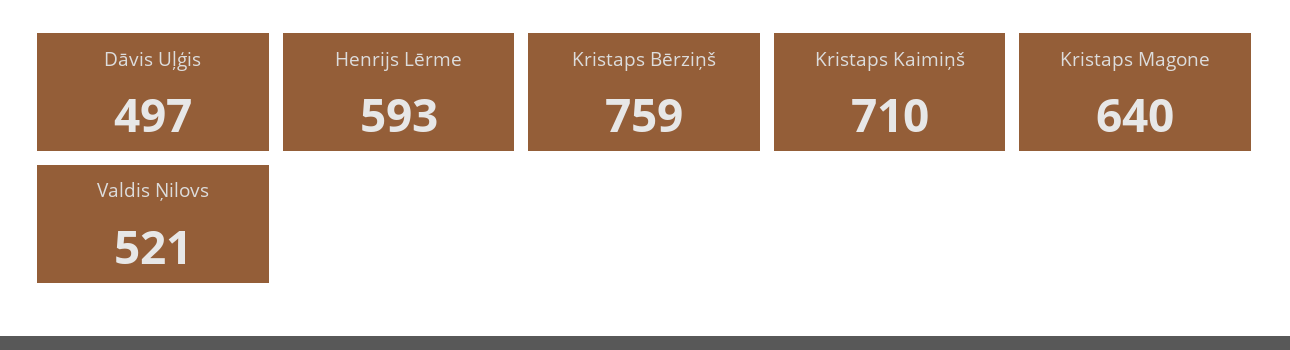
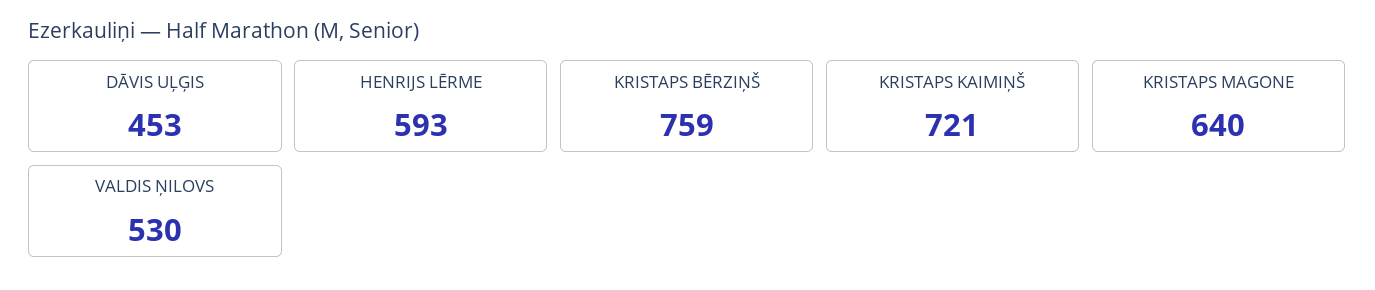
  {
-   "Dāvis Uļģis": 497,
+   "Dāvis Uļģis": 453,
    "Henrijs Lērme": 593,
    "Kristaps Bērziņš": 759,
-   "Kristaps Kaimiņš": 710,
+   "Kristaps Kaimiņš": 721,
    "Kristaps Magone": 640,
-   "Valdis Ņilovs": 521
+   "Valdis Ņilovs": 530
  }

